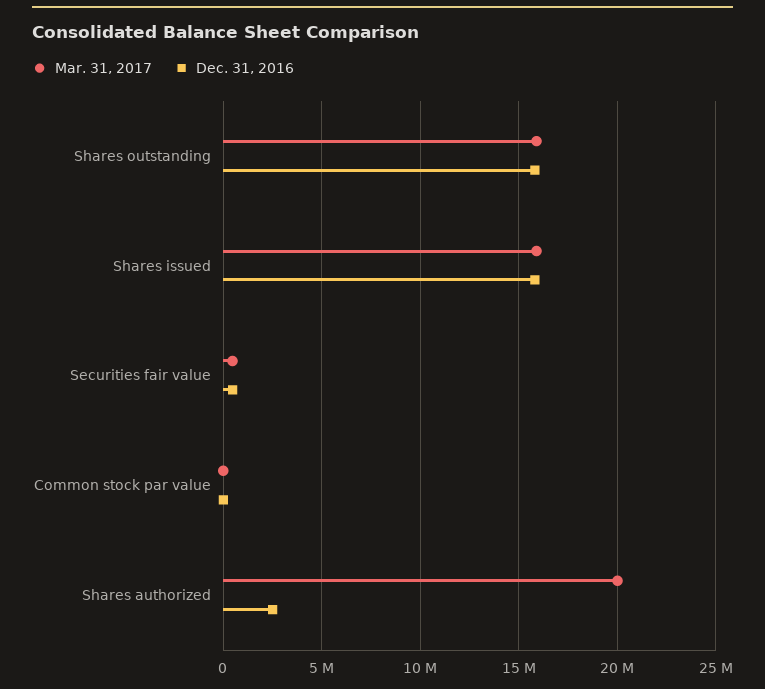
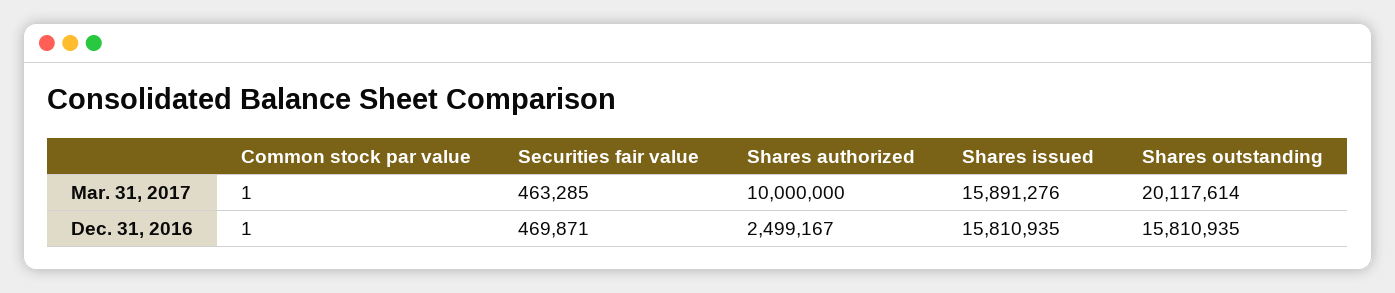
  {
    "Mar. 31, 2017": {
-     "Shares outstanding": 16000000,
+     "Shares outstanding": 20117614,
      "Shares issued": 15891276,
      "Securities fair value": 463285,
      "Common stock par value": 1,
-     "Shares authorized": 20000000
+     "Shares authorized": 10000000
    },
    "Dec. 31, 2016": {
      "Shares outstanding": 15810935,
      "Shares issued": 15810935,
      "Securities fair value": 469871,
      "Common stock par value": 1,
      "Shares authorized": 2499167
    }
  }

